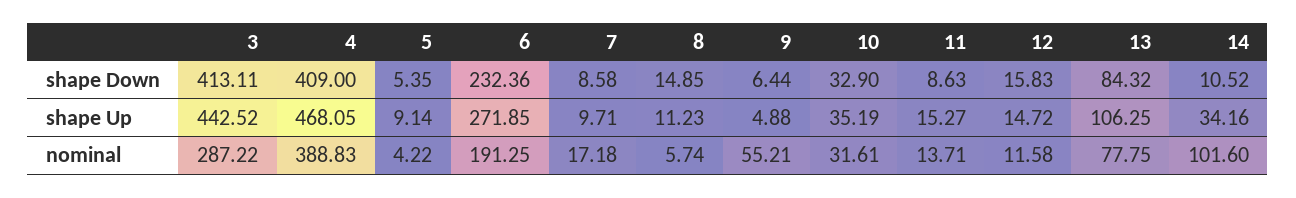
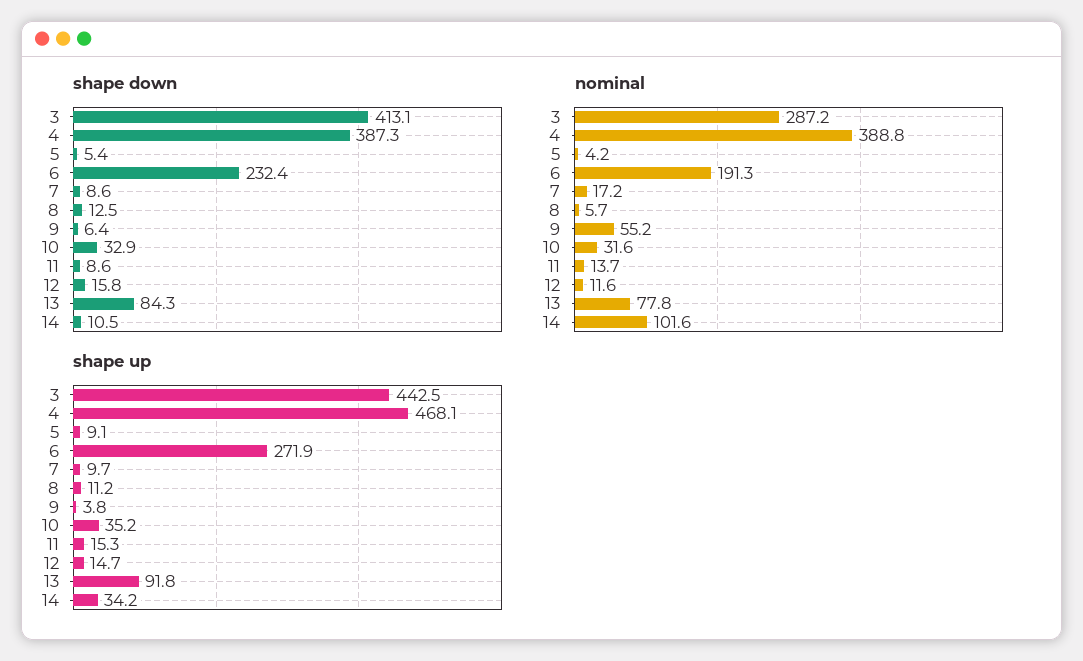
  {
    "shape Down": {
      "3": 413.11,
-     "4": 409,
+     "4": 387.3,
      "5": 5.35,
      "6": 232.36,
      "7": 8.58,
-     "8": 14.85,
+     "8": 12.5,
      "9": 6.44,
      "10": 32.9,
      "11": 8.63,
      "12": 15.83,
      "13": 84.32,
      "14": 10.52
    },
    "shape Up": {
      "3": 442.52,
      "4": 468.05,
      "5": 9.14,
      "6": 271.85,
      "7": 9.71,
      "8": 11.23,
-     "9": 4.88,
+     "9": 3.8,
      "10": 35.19,
      "11": 15.27,
      "12": 14.72,
-     "13": 106.25,
+     "13": 91.8,
      "14": 34.16
    },
    "nominal": {
      "3": 287.22,
      "4": 388.83,
      "5": 4.22,
      "6": 191.25,
      "7": 17.18,
      "8": 5.74,
      "9": 55.21,
      "10": 31.61,
      "11": 13.71,
      "12": 11.58,
      "13": 77.75,
      "14": 101.6
    }
  }

